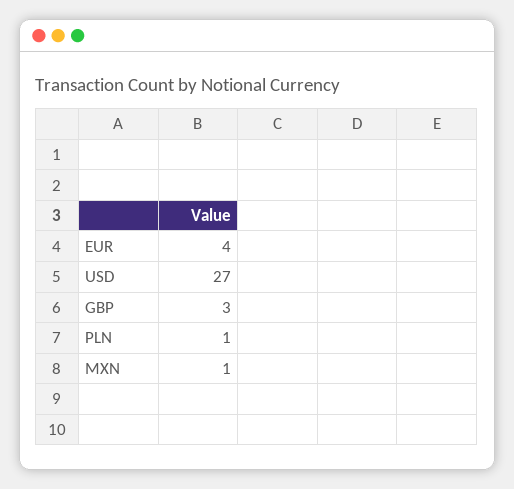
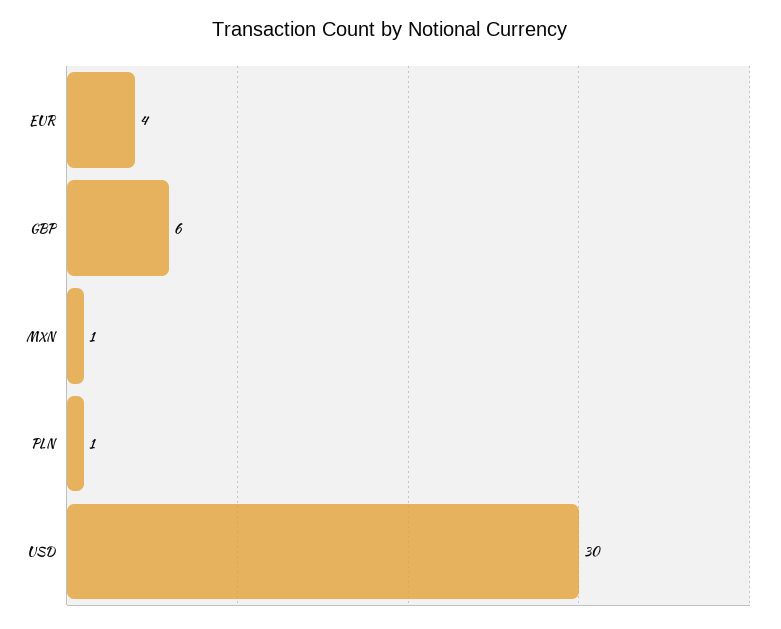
  {
    "EUR": 4,
-   "USD": 27,
+   "USD": 30,
-   "GBP": 3,
+   "GBP": 6,
    "PLN": 1,
    "MXN": 1
  }

